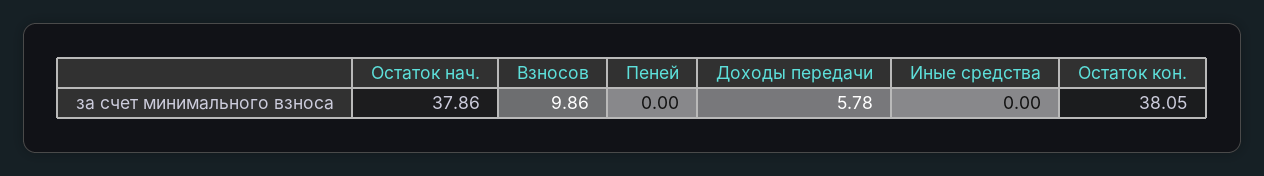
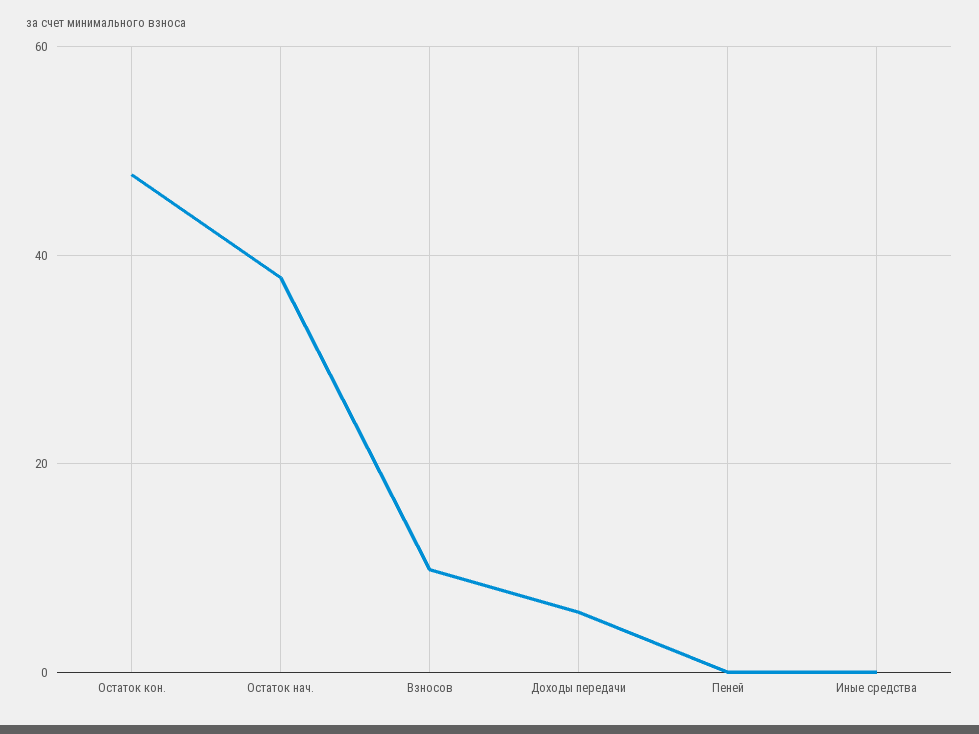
  {
    "Остаток нач.": 37.86,
    "Взносов": 9.86,
    "Пеней": 0,
    "Доходы передачи": 5.78,
    "Иные средства": 0,
-   "Остаток кон.": 38.05
+   "Остаток кон.": 48
  }

